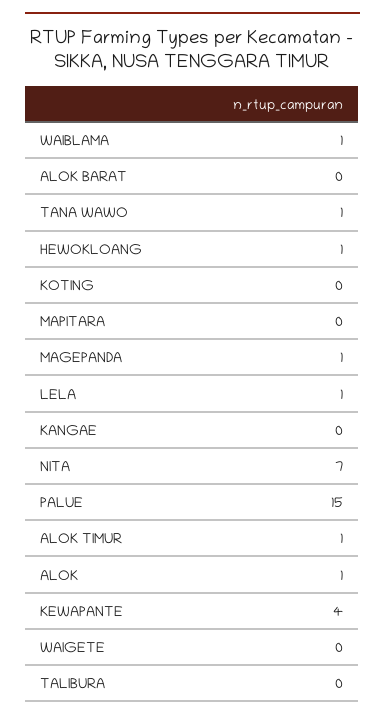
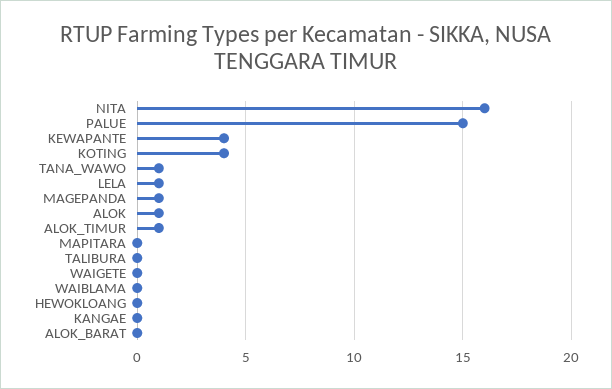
  {
-   "WAIBLAMA": 1,
+   "WAIBLAMA": 0,
    "ALOK BARAT": 0,
    "TANA WAWO": 1,
-   "HEWOKLOANG": 1,
+   "HEWOKLOANG": 0,
-   "KOTING": 0,
+   "KOTING": 4,
    "MAPITARA": 0,
    "MAGEPANDA": 1,
    "LELA": 1,
    "KANGAE": 0,
-   "NITA": 7,
+   "NITA": 16,
    "PALUE": 15,
    "ALOK TIMUR": 1,
    "ALOK": 1,
    "KEWAPANTE": 4,
    "WAIGETE": 0,
    "TALIBURA": 0
  }

